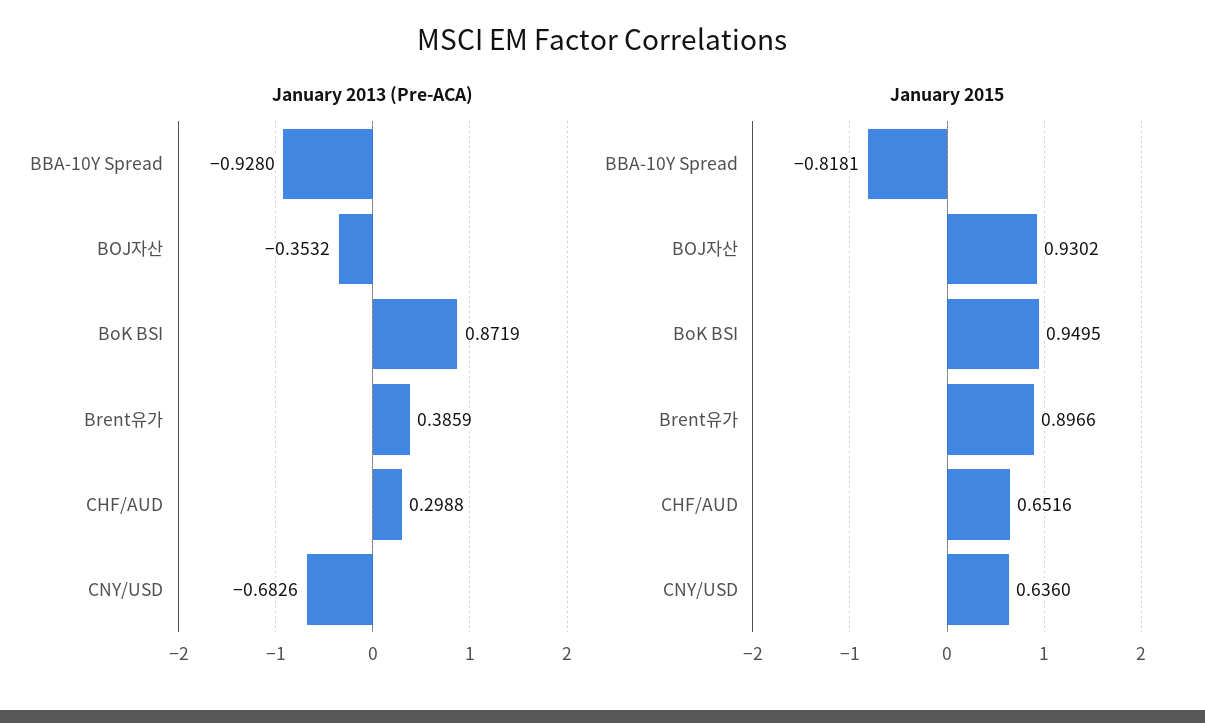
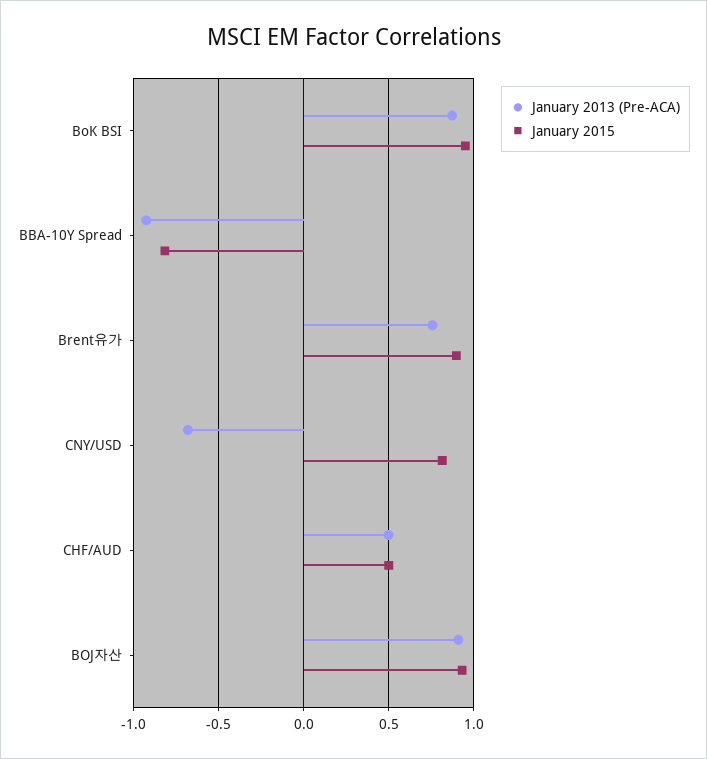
  {
    "January 2013 (Pre-ACA)": {
      "BBA-10Y Spread": -0.928,
-     "BOJ자산": -0.3532,
+     "BOJ자산": 0.9,
      "BoK BSI": 0.8719,
-     "Brent유가": 0.3859,
+     "Brent유가": 0.75,
-     "CHF/AUD": 0.2988,
+     "CHF/AUD": 0.5,
      "CNY/USD": -0.6826
    },
    "January 2015": {
      "BBA-10Y Spread": -0.8181,
      "BOJ자산": 0.9302,
      "BoK BSI": 0.9495,
      "Brent유가": 0.8966,
-     "CHF/AUD": 0.6516,
+     "CHF/AUD": 0.5,
-     "CNY/USD": 0.636
+     "CNY/USD": 0.8
    }
  }

